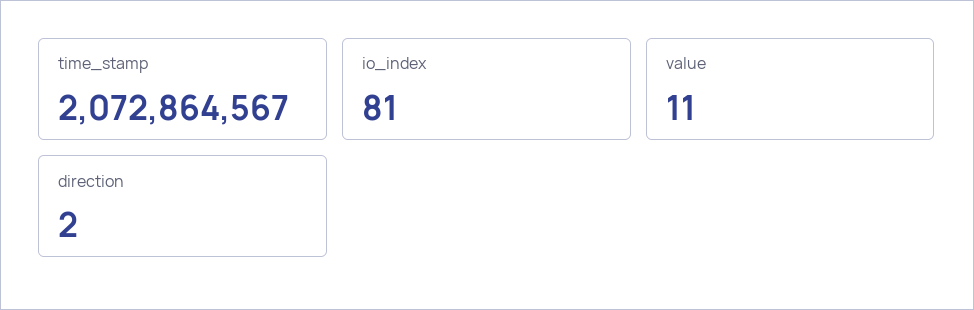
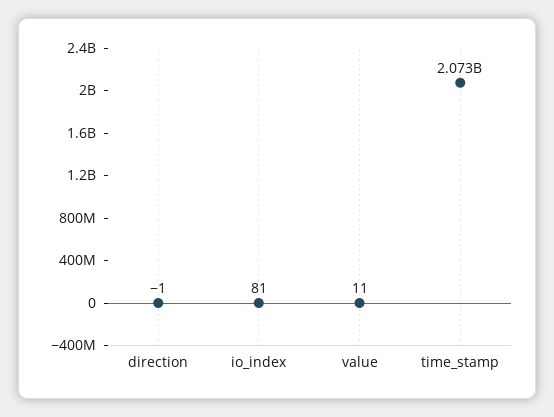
  {
    "time_stamp": 2072864567,
    "io_index": 81,
    "value": 11,
-   "direction": 2
+   "direction": -1
  }

